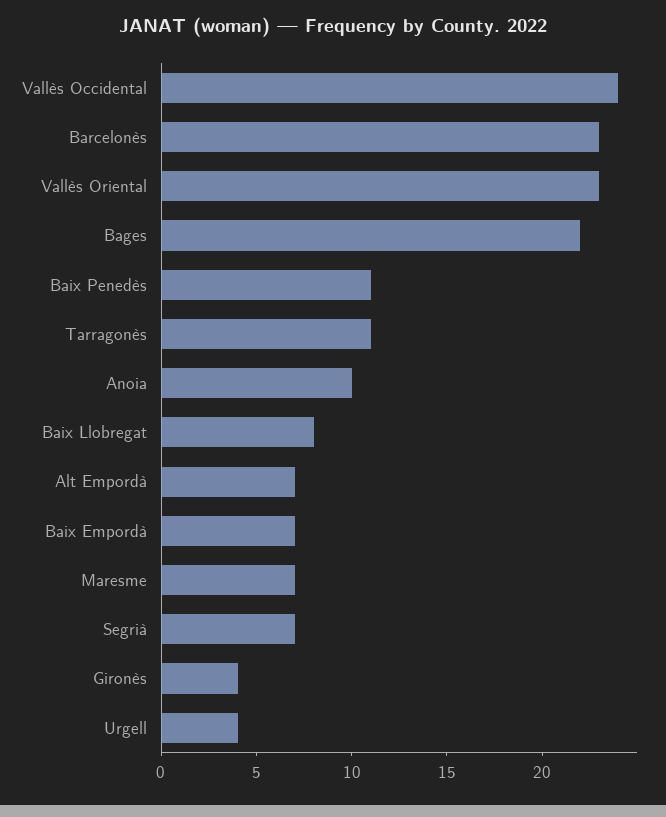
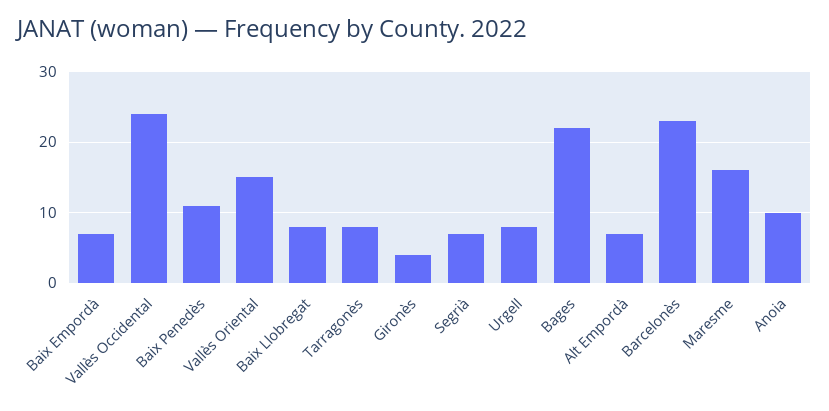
  {
    "Vallès Occidental": 24,
    "Barcelonès": 23,
-   "Vallès Oriental": 23,
+   "Vallès Oriental": 15,
    "Bages": 22,
    "Baix Penedès": 11,
-   "Tarragonès": 11,
+   "Tarragonès": 8,
    "Anoia": 10,
    "Baix Llobregat": 8,
    "Alt Empordà": 7,
    "Baix Empordà": 7,
-   "Maresme": 7,
+   "Maresme": 16,
    "Segrià": 7,
    "Gironès": 4,
-   "Urgell": 4
+   "Urgell": 8
  }

